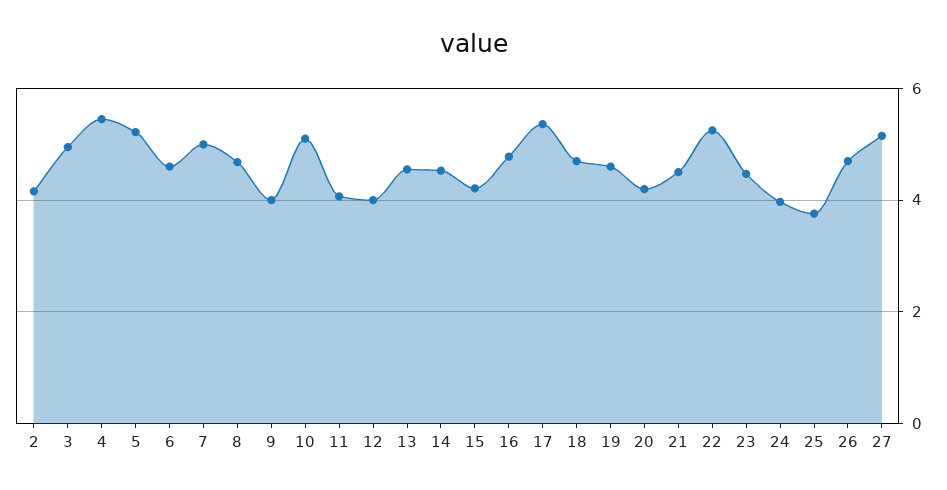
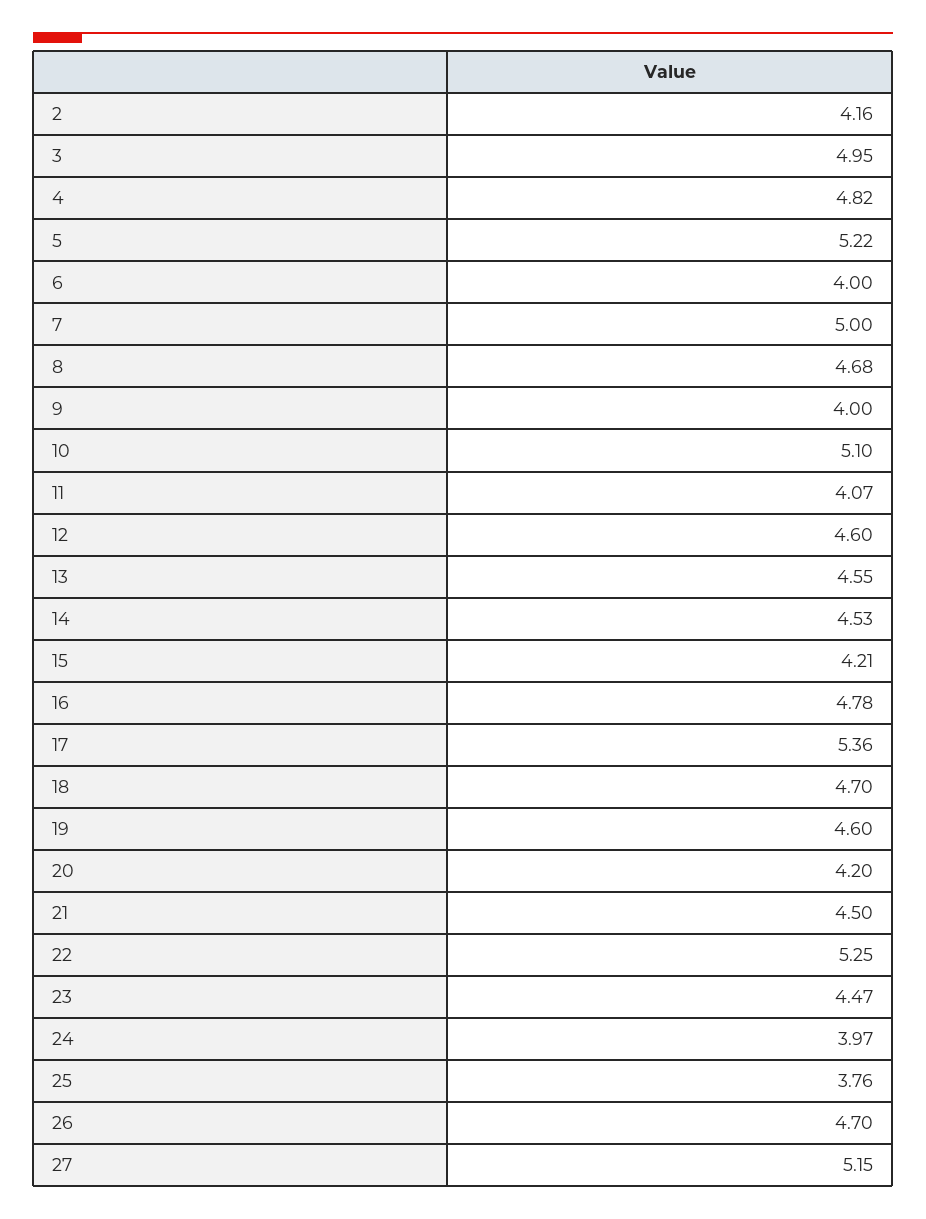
  {
    "2": 4.16,
    "3": 4.95,
-   "4": 5.4,
+   "4": 4.82,
    "5": 5.22,
-   "6": 4.6,
+   "6": 4,
    "7": 5,
    "8": 4.68,
    "9": 4,
    "10": 5.1,
    "11": 4.07,
-   "12": 4,
+   "12": 4.6,
    "13": 4.55,
    "14": 4.53,
    "15": 4.21,
    "16": 4.78,
    "17": 5.36,
    "18": 4.7,
    "19": 4.6,
    "20": 4.2,
    "21": 4.5,
    "22": 5.25,
    "23": 4.47,
    "24": 3.97,
    "25": 3.76,
    "26": 4.7,
    "27": 5.15
  }

